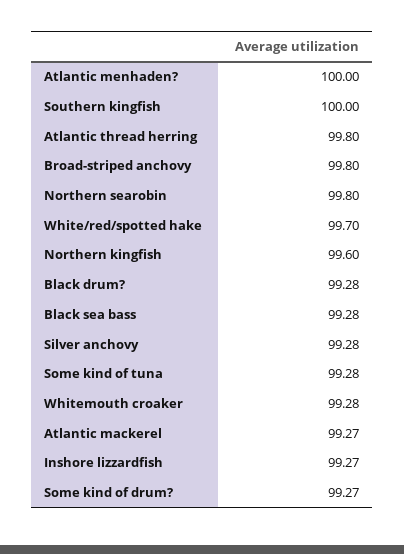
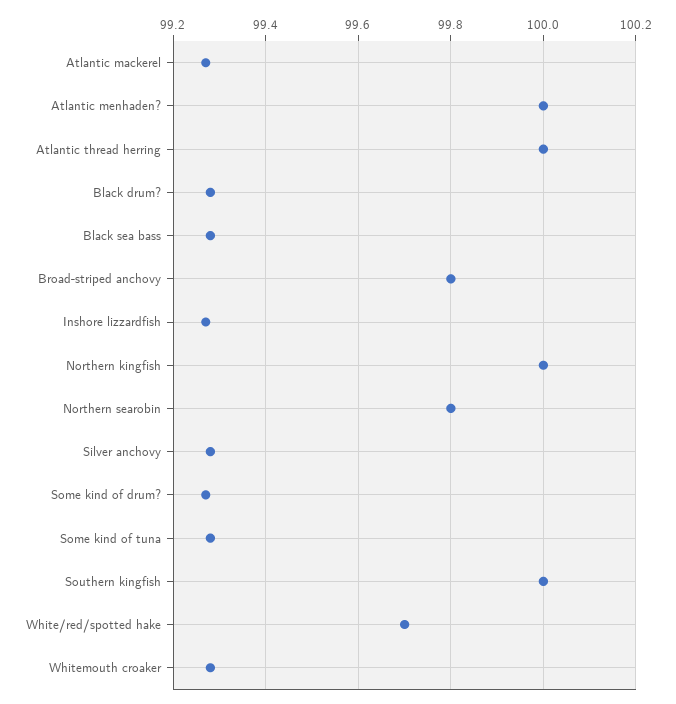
  {
    "Atlantic menhaden?": 100,
    "Southern kingfish": 100,
-   "Atlantic thread herring": 99.8,
+   "Atlantic thread herring": 100,
    "Broad-striped anchovy": 99.8,
    "Northern searobin": 99.8,
    "White/red/spotted hake": 99.7,
-   "Northern kingfish": 99.6,
+   "Northern kingfish": 100,
    "Black drum?": 99.28,
    "Black sea bass": 99.28,
    "Silver anchovy": 99.28,
    "Some kind of tuna": 99.28,
    "Whitemouth croaker": 99.28,
    "Atlantic mackerel": 99.27,
    "Inshore lizzardfish": 99.27,
    "Some kind of drum?": 99.27
  }

